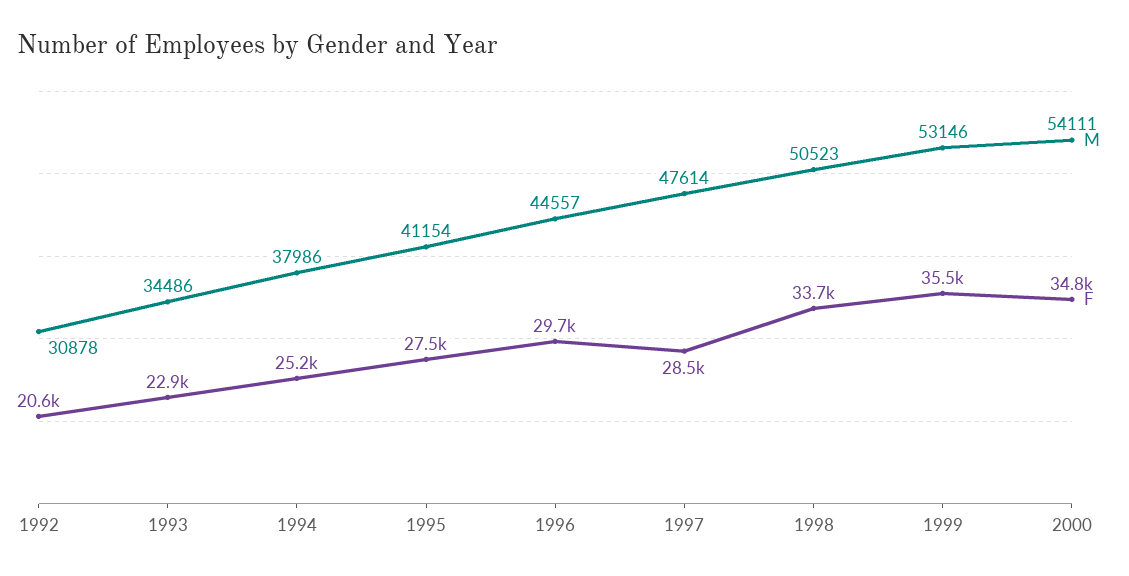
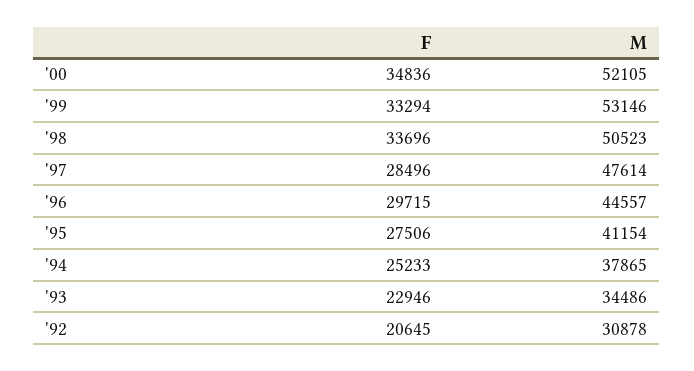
  {
    "M": {
      "1992": 30878,
      "1993": 34486,
-     "1994": 37986,
+     "1994": 37865,
      "1995": 41154,
      "1996": 44557,
      "1997": 47614,
      "1998": 50523,
      "1999": 53146,
-     "2000": 54111
+     "2000": 52105
    },
    "F": {
      "1992": 20645,
      "1993": 22946,
      "1994": 25233,
      "1995": 27506,
      "1996": 29715,
      "1997": 28496,
      "1998": 33696,
-     "1999": 35500,
+     "1999": 33294,
      "2000": 34836
    }
  }

